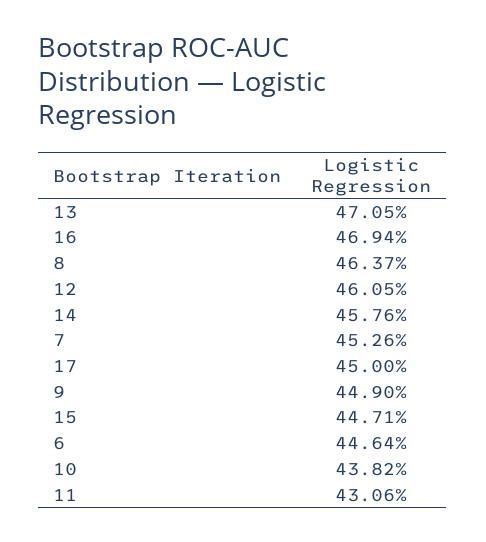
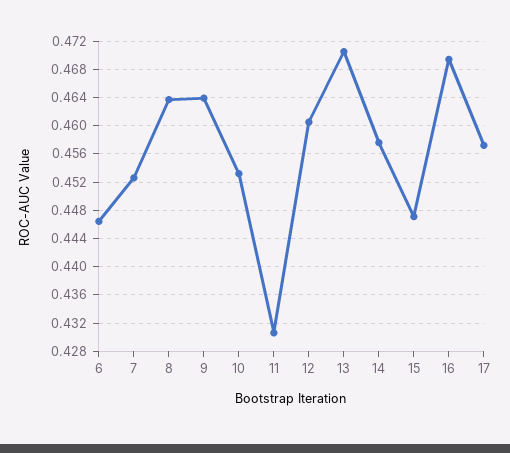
  {
    "13": 0.4705,
    "16": 0.4694,
    "8": 0.4637,
    "12": 0.4605,
    "14": 0.4576,
    "7": 0.4526,
-   "17": 0.45,
+   "17": 0.457,
-   "9": 0.449,
+   "9": 0.464,
    "15": 0.4471,
    "6": 0.4464,
-   "10": 0.4382,
+   "10": 0.453,
    "11": 0.4306
  }

